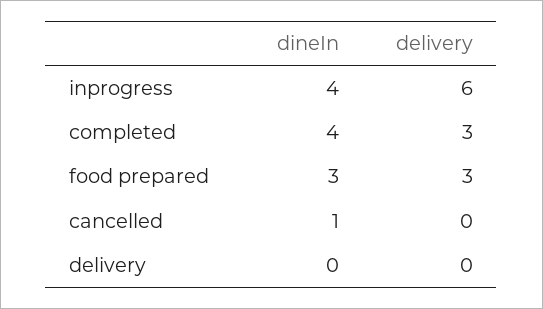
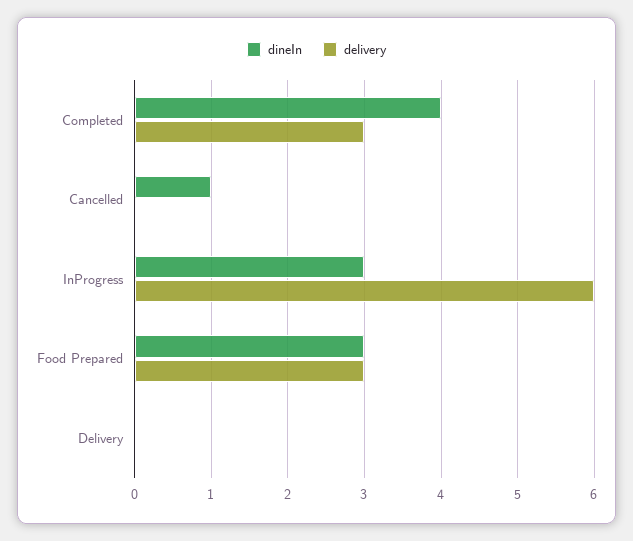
  {
    "dineIn": {
-     "inprogress": 4,
+     "inprogress": 3,
      "completed": 4,
      "food prepared": 3,
      "cancelled": 1,
      "delivery": 0
    },
    "delivery": {
      "inprogress": 6,
      "completed": 3,
      "food prepared": 3,
      "cancelled": 0,
      "delivery": 0
    }
  }

